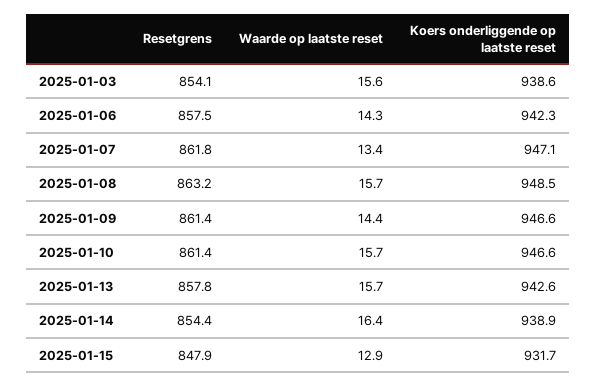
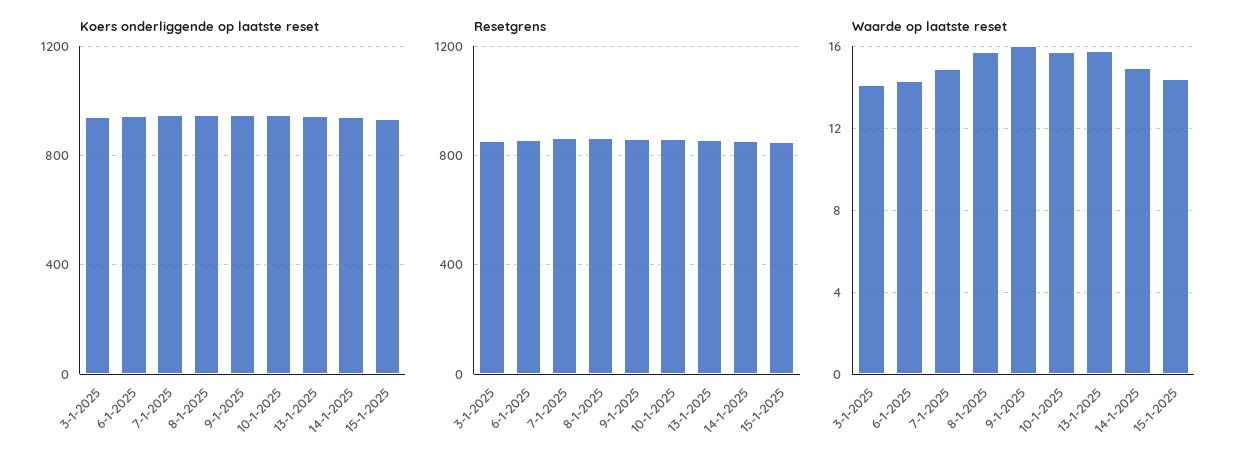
  {
    "Resetgrens": {
      "2025-01-03": 854.1,
      "2025-01-06": 857.5,
      "2025-01-07": 861.8,
      "2025-01-08": 863.2,
      "2025-01-09": 861.4,
      "2025-01-10": 861.4,
      "2025-01-13": 857.8,
      "2025-01-14": 854.4,
      "2025-01-15": 847.9
    },
    "Waarde op laatste reset": {
-     "2025-01-03": 15.6,
+     "2025-01-03": 14,
      "2025-01-06": 14.3,
-     "2025-01-07": 13.4,
+     "2025-01-07": 15,
      "2025-01-08": 15.7,
-     "2025-01-09": 14.4,
+     "2025-01-09": 16,
      "2025-01-10": 15.7,
      "2025-01-13": 15.7,
-     "2025-01-14": 16.4,
+     "2025-01-14": 15,
-     "2025-01-15": 12.9
+     "2025-01-15": 14.5
    },
    "Koers onderliggende op laatste reset": {
      "2025-01-03": 938.6,
      "2025-01-06": 942.3,
      "2025-01-07": 947.1,
      "2025-01-08": 948.5,
      "2025-01-09": 946.6,
      "2025-01-10": 946.6,
      "2025-01-13": 942.6,
      "2025-01-14": 938.9,
      "2025-01-15": 931.7
    }
  }

